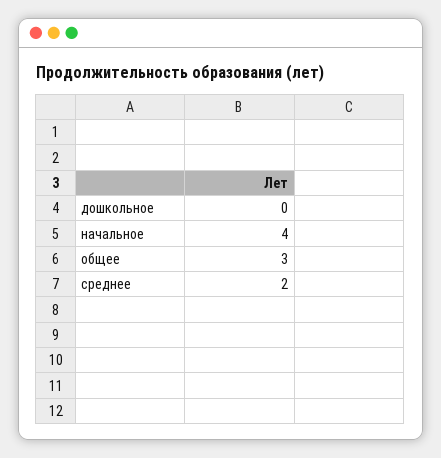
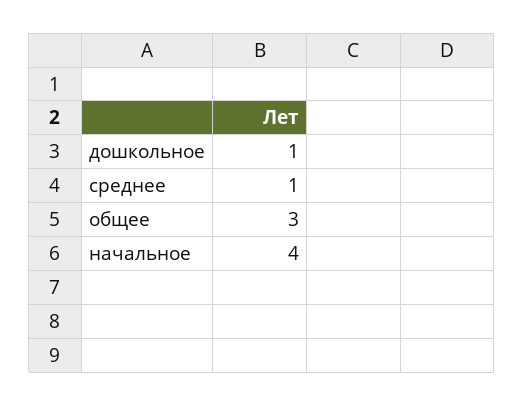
  {
-   "дошкольное": 0,
+   "дошкольное": 1,
    "начальное": 4,
    "общее": 3,
-   "среднее": 2
+   "среднее": 1
  }

